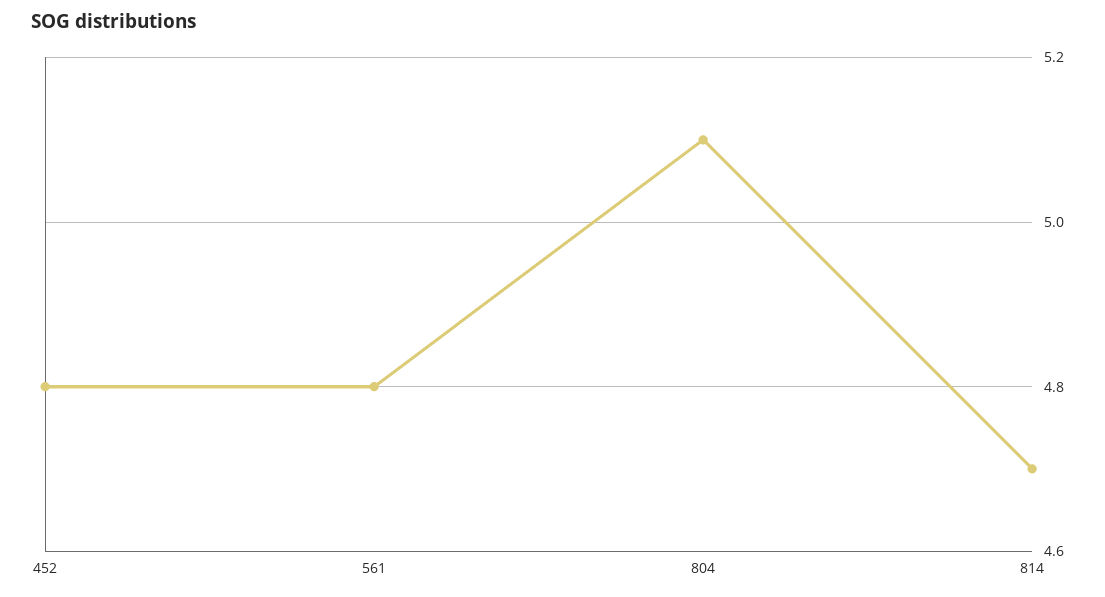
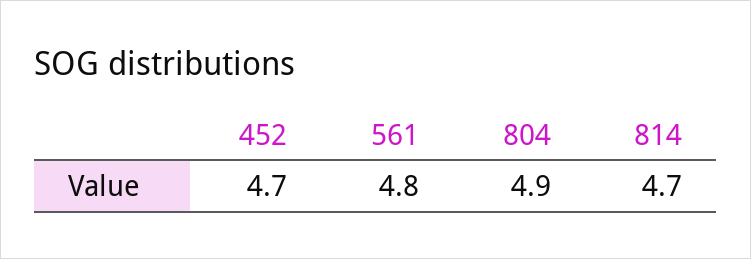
  {
-   "452": 4.8,
+   "452": 4.7,
    "561": 4.8,
-   "804": 5.1,
+   "804": 4.9,
    "814": 4.7
  }

